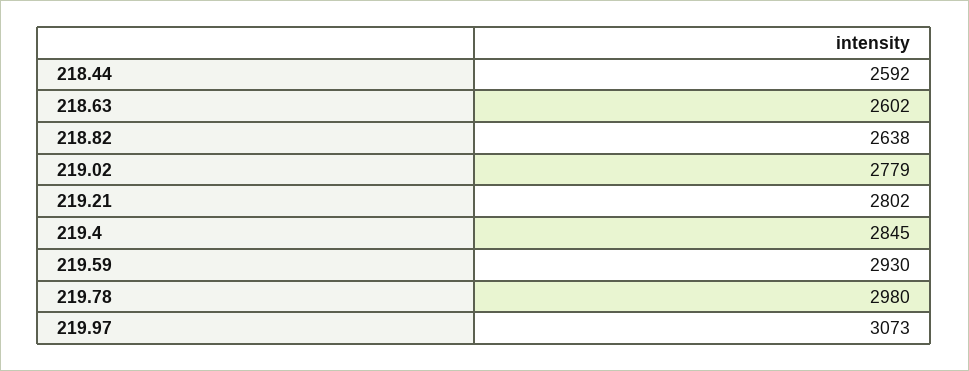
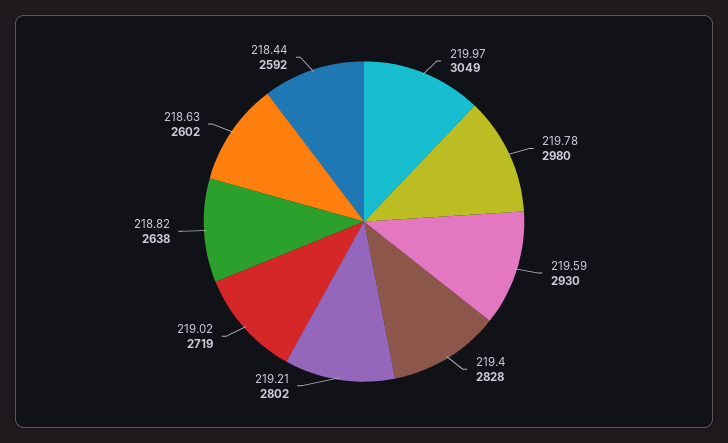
  {
    "218.44": 2592,
    "218.63": 2602,
    "218.82": 2638,
-   "219.02": 2779,
+   "219.02": 2719,
    "219.21": 2802,
-   "219.4": 2845,
+   "219.4": 2828,
    "219.59": 2930,
    "219.78": 2980,
-   "219.97": 3073
+   "219.97": 3049
  }

